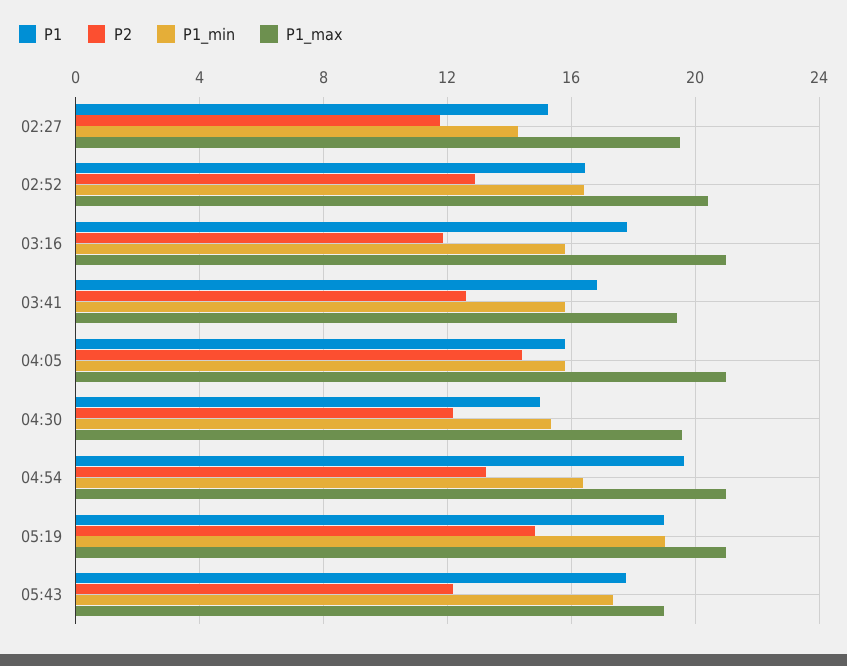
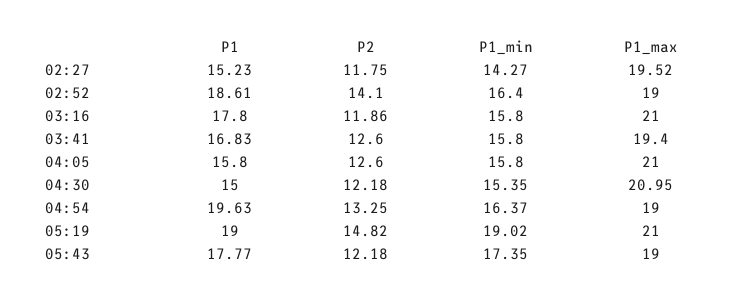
  {
    "P1": {
      "02:27": 15.23,
-     "02:52": 16.5,
+     "02:52": 18.61,
      "03:16": 17.8,
      "03:41": 16.83,
      "04:05": 15.8,
      "04:30": 15,
      "04:54": 19.63,
      "05:19": 19,
      "05:43": 17.77
    },
    "P2": {
      "02:27": 11.75,
-     "02:52": 13,
+     "02:52": 14.1,
      "03:16": 11.86,
      "03:41": 12.6,
-     "04:05": 14.5,
+     "04:05": 12.6,
      "04:30": 12.18,
      "04:54": 13.25,
      "05:19": 14.82,
      "05:43": 12.18
    },
    "P1_min": {
      "02:27": 14.27,
      "02:52": 16.4,
      "03:16": 15.8,
      "03:41": 15.8,
      "04:05": 15.8,
      "04:30": 15.35,
      "04:54": 16.37,
      "05:19": 19.02,
      "05:43": 17.35
    },
    "P1_max": {
      "02:27": 19.52,
-     "02:52": 20.5,
+     "02:52": 19,
      "03:16": 21,
      "03:41": 19.4,
      "04:05": 21,
-     "04:30": 19.5,
+     "04:30": 20.95,
-     "04:54": 21,
+     "04:54": 19,
      "05:19": 21,
      "05:43": 19
    }
  }

